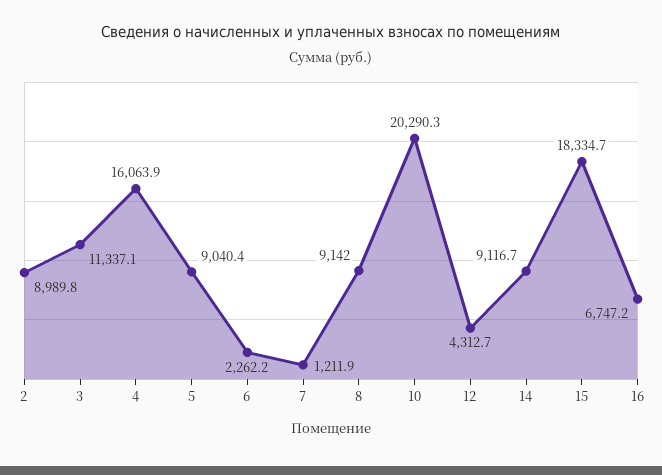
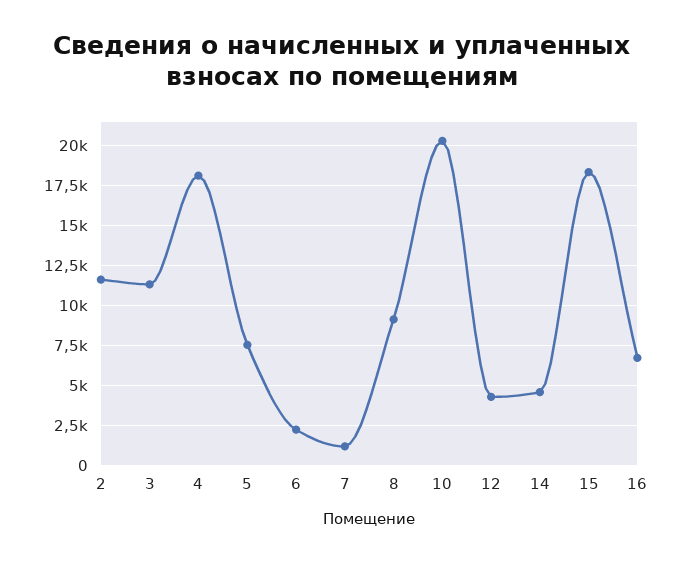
  {
-   "2": 8989.8,
+   "2": 11500,
    "3": 11337.1,
-   "4": 16063.9,
+   "4": 18000,
-   "5": 9040.4,
+   "5": 7500,
    "6": 2262.2,
    "7": 1211.9,
    "8": 9142,
    "10": 20290.3,
    "12": 4312.7,
-   "14": 9116.7,
+   "14": 4500,
    "15": 18334.7,
    "16": 6747.2
  }

